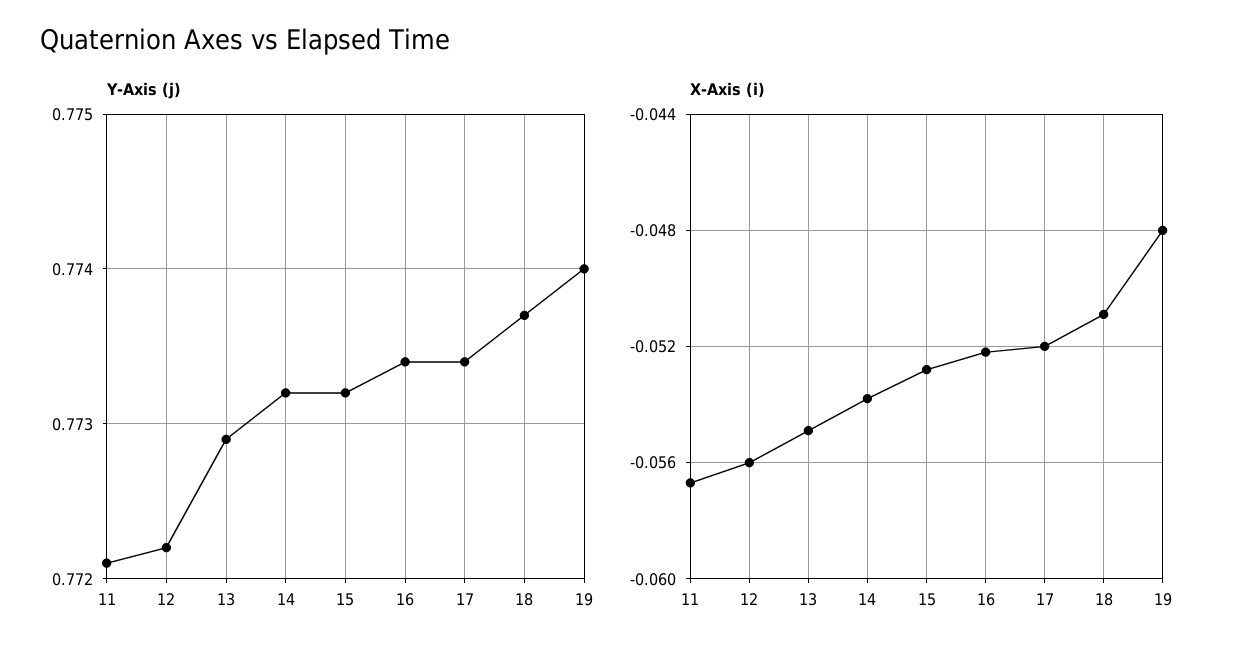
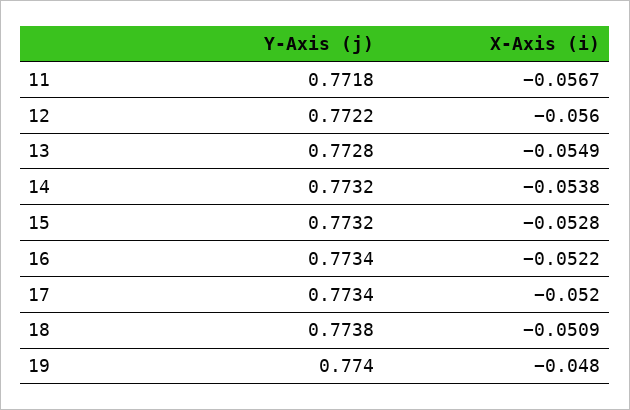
  {
    "Y-Axis (j)": {
-     "11": 0.7721,
+     "11": 0.7718,
      "12": 0.7722,
-     "13": 0.7729,
+     "13": 0.7728,
      "14": 0.7732,
      "15": 0.7732,
      "16": 0.7734,
      "17": 0.7734,
-     "18": 0.7737,
+     "18": 0.7738,
      "19": 0.774
    },
    "X-Axis (i)": {
      "11": -0.0567,
      "12": -0.056,
      "13": -0.0549,
      "14": -0.0538,
      "15": -0.0528,
      "16": -0.0522,
      "17": -0.052,
      "18": -0.0509,
      "19": -0.048
    }
  }

